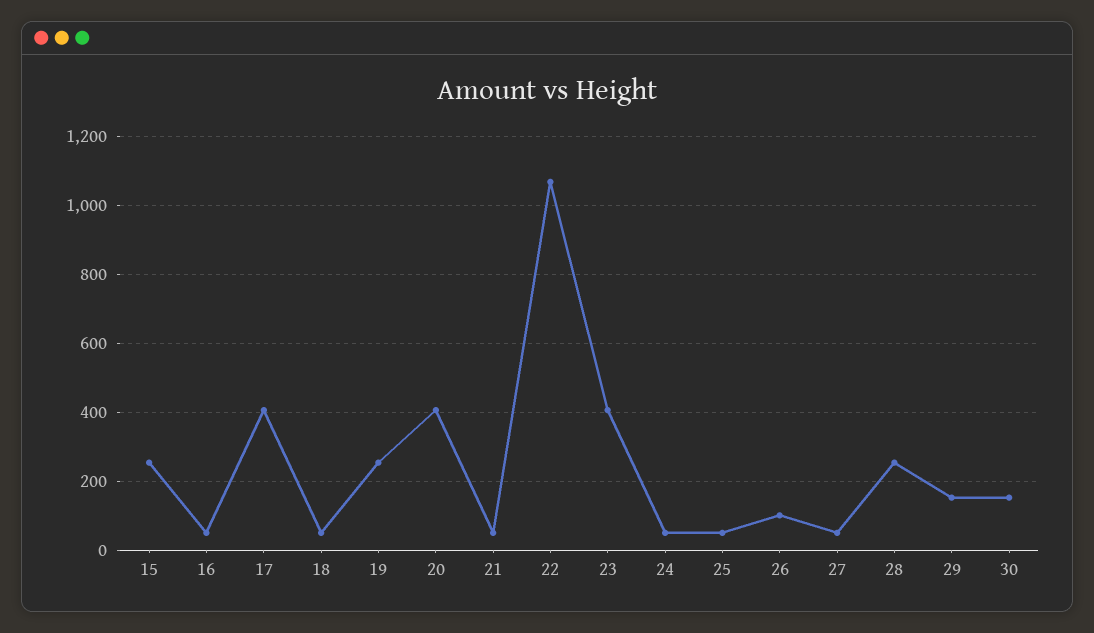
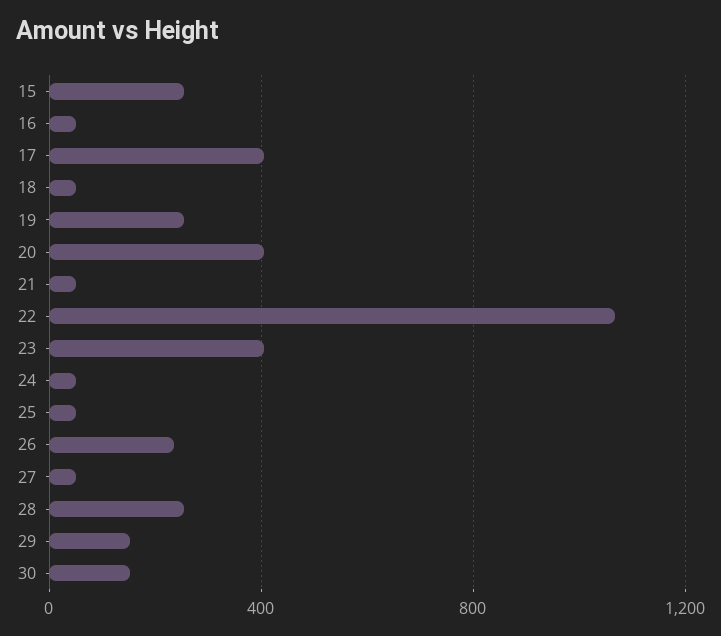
  {
    "15": 260,
    "16": 60,
    "17": 400,
    "18": 60,
    "19": 260,
    "20": 400,
    "21": 60,
    "22": 1060,
    "23": 400,
    "24": 60,
    "25": 60,
-   "26": 100,
+   "26": 250,
    "27": 60,
    "28": 260,
    "29": 160,
    "30": 160
  }

